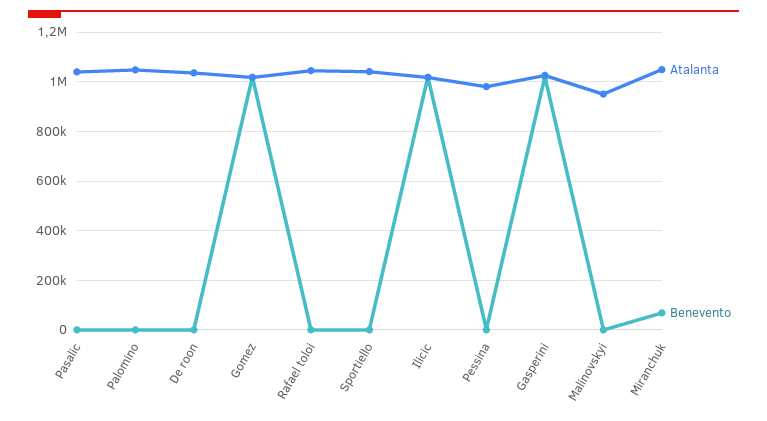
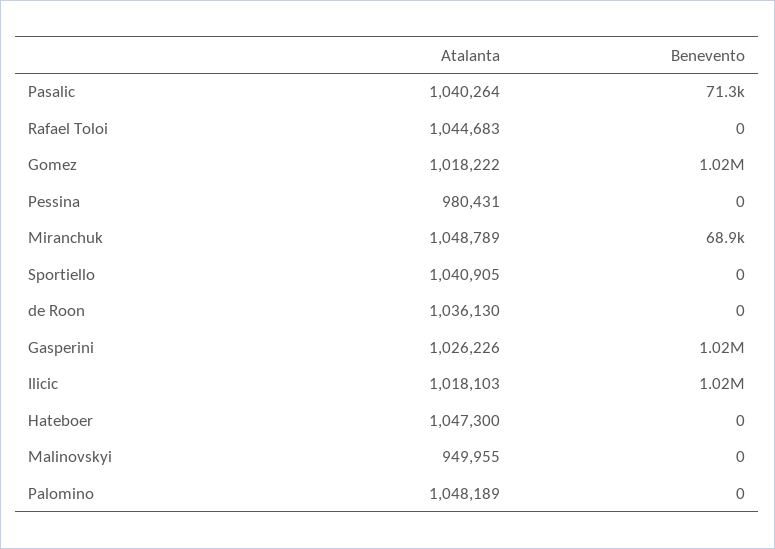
  {
    "Atalanta": {
      "Pasalic": 1040264,
      "Palomino": 1048189,
      "De roon": 1036130,
      "Gomez": 1018222,
      "Rafael toloi": 1044683,
      "Sportiello": 1040905,
      "Ilicic": 1018103,
      "Pessina": 980431,
      "Gasperini": 1026226,
      "Malinovskyi": 949955,
-     "Miranchuk": 1048789
+     "Miranchuk": 1048789,
+     "Hateboer": 1047300
    },
    "Benevento": {
-     "Pasalic": 0,
+     "Pasalic": 71300,
      "Palomino": 0,
      "De roon": 0,
      "Gomez": 1020000,
      "Rafael toloi": 0,
      "Sportiello": 0,
      "Ilicic": 1020000,
      "Pessina": 0,
      "Gasperini": 1020000,
      "Malinovskyi": 0,
-     "Miranchuk": 68900
+     "Miranchuk": 68900,
+     "Hateboer": 0
    }
  }

